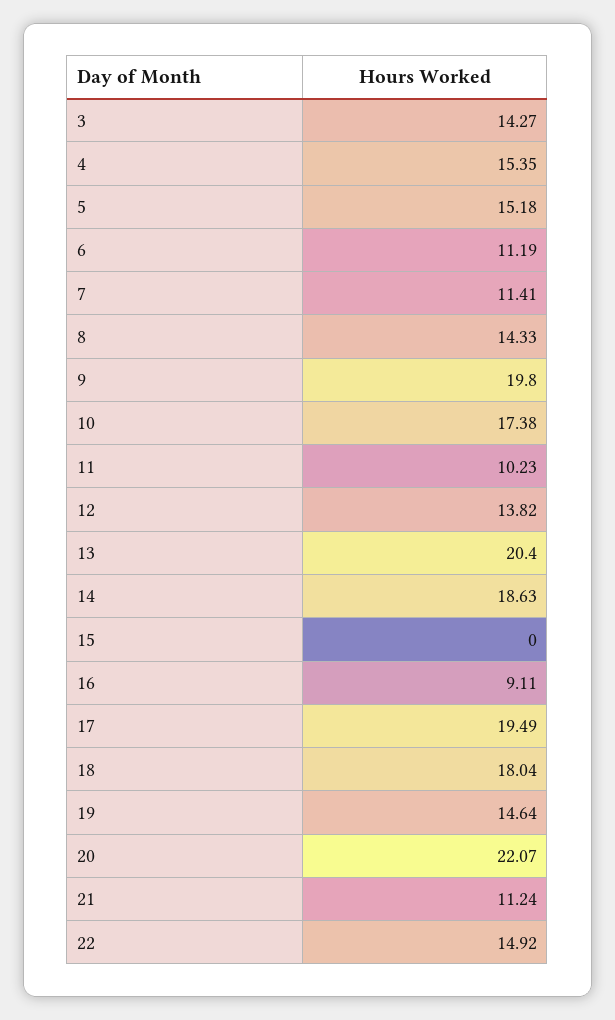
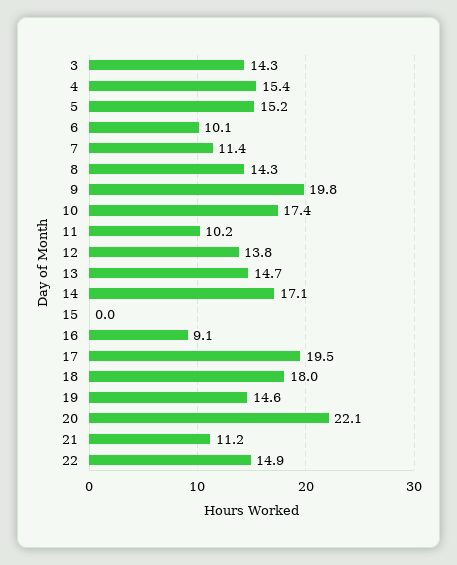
  {
    "3": 14.27,
    "4": 15.35,
    "5": 15.18,
-   "6": 11.19,
+   "6": 10.1,
    "7": 11.41,
    "8": 14.33,
    "9": 19.8,
    "10": 17.38,
    "11": 10.23,
    "12": 13.82,
-   "13": 20.4,
+   "13": 14.7,
-   "14": 18.63,
+   "14": 17.1,
    "15": 0,
    "16": 9.11,
    "17": 19.49,
    "18": 18.04,
    "19": 14.64,
    "20": 22.07,
    "21": 11.24,
    "22": 14.92
  }

